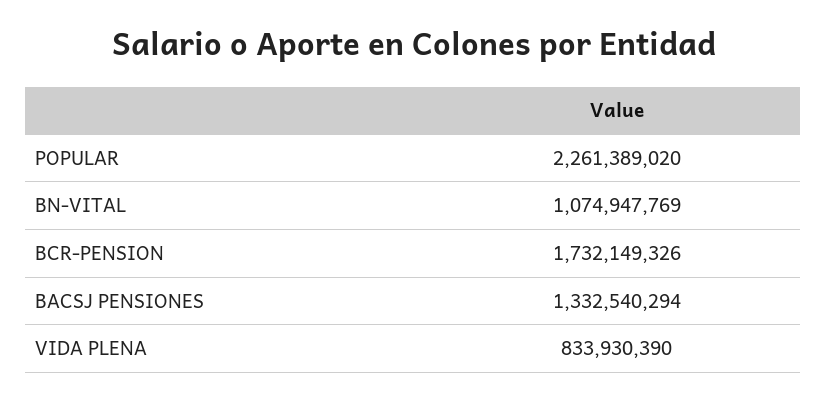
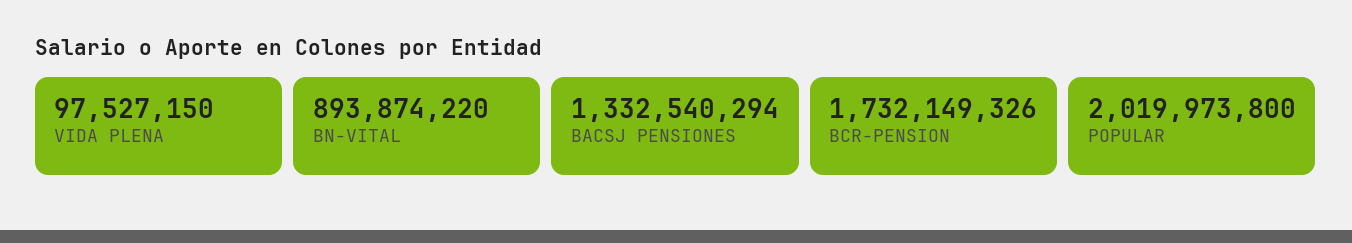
  {
-   "POPULAR": 2261389020,
+   "POPULAR": 2019973800,
-   "BN-VITAL": 1074947769,
+   "BN-VITAL": 893874220,
    "BCR-PENSION": 1732149326,
    "BACSJ PENSIONES": 1332540294,
-   "VIDA PLENA": 833930390
+   "VIDA PLENA": 97527150
  }

